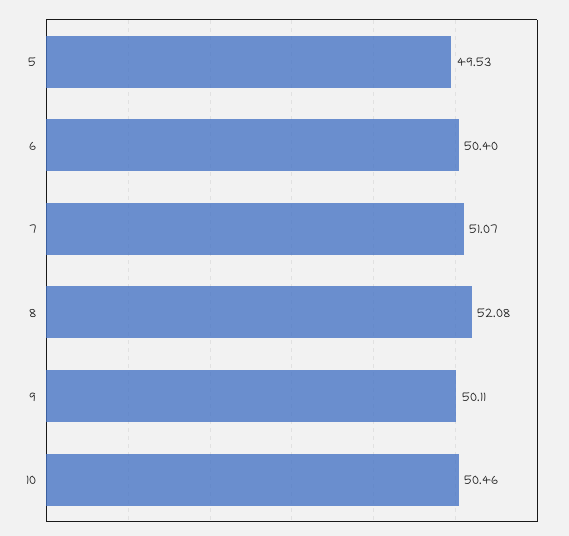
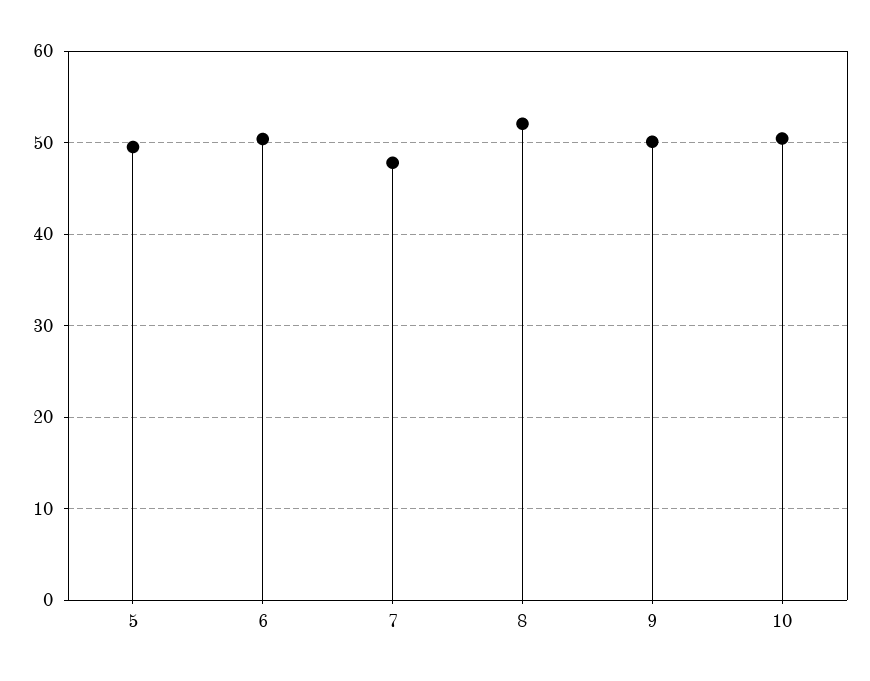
  {
    "5": 49.53,
    "6": 50.4,
-   "7": 51.07,
+   "7": 48,
    "8": 52.08,
    "9": 50.11,
    "10": 50.46
  }

